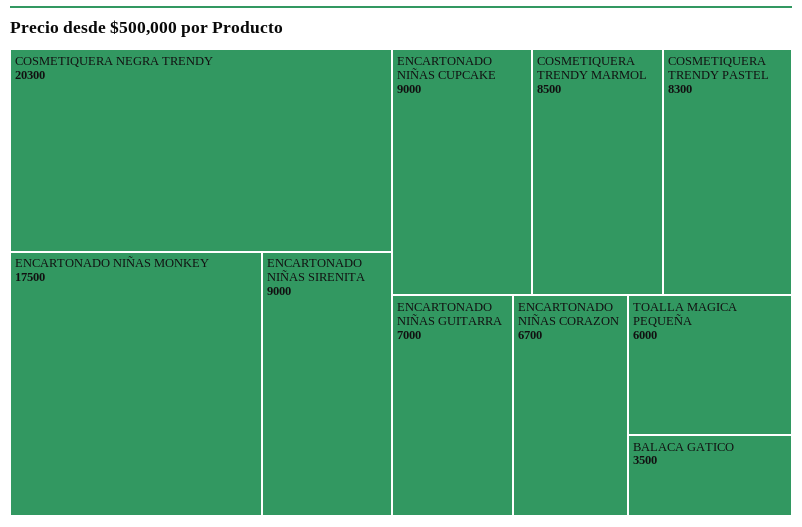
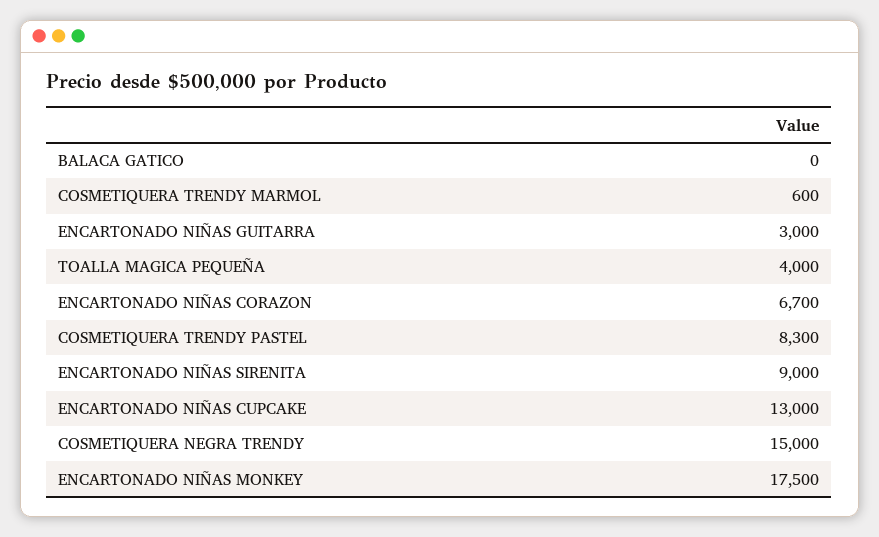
  {
-   "COSMETIQUERA NEGRA TRENDY": 20300,
+   "COSMETIQUERA NEGRA TRENDY": 15000,
    "ENCARTONADO NIÑAS MONKEY": 17500,
    "ENCARTONADO NIÑAS SIRENITA": 9000,
-   "ENCARTONADO NIÑAS CUPCAKE": 9000,
+   "ENCARTONADO NIÑAS CUPCAKE": 13000,
-   "COSMETIQUERA TRENDY MARMOL": 8500,
+   "COSMETIQUERA TRENDY MARMOL": 600,
    "COSMETIQUERA TRENDY PASTEL": 8300,
-   "ENCARTONADO NIÑAS GUITARRA": 7000,
+   "ENCARTONADO NIÑAS GUITARRA": 3000,
    "ENCARTONADO NIÑAS CORAZON": 6700,
-   "TOALLA MAGICA PEQUEÑA": 6000,
+   "TOALLA MAGICA PEQUEÑA": 4000,
-   "BALACA GATICO": 3500
+   "BALACA GATICO": 0
  }

